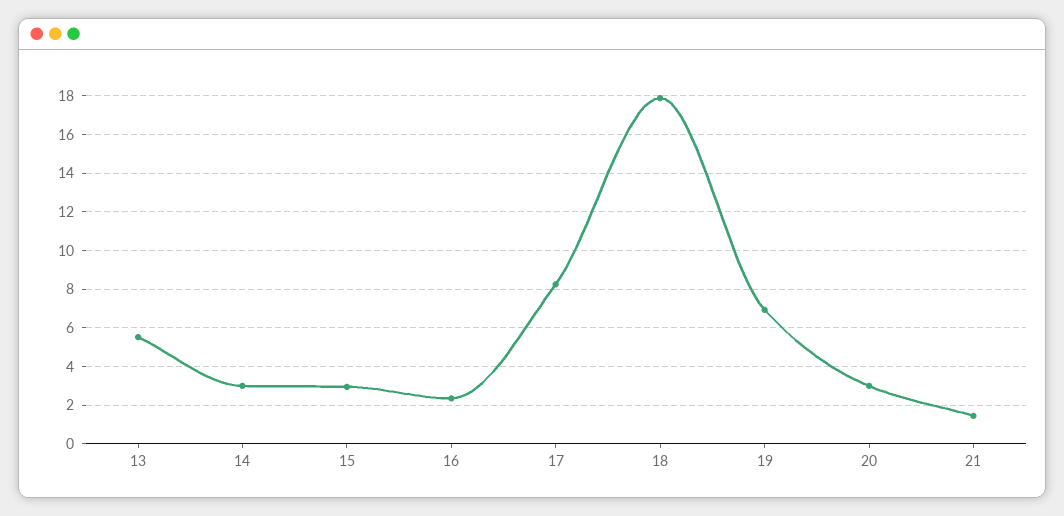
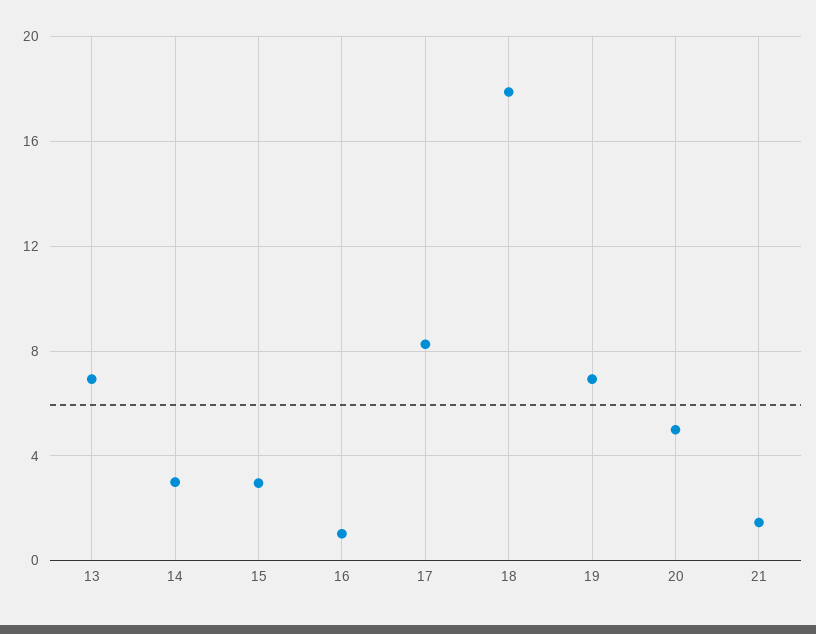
  {
-   "13": 5.5,
+   "13": 7,
    "14": 3,
    "15": 3,
-   "16": 2.5,
+   "16": 1,
    "17": 8.5,
    "18": 18,
    "19": 7,
-   "20": 3,
+   "20": 5,
    "21": 1.5
  }

